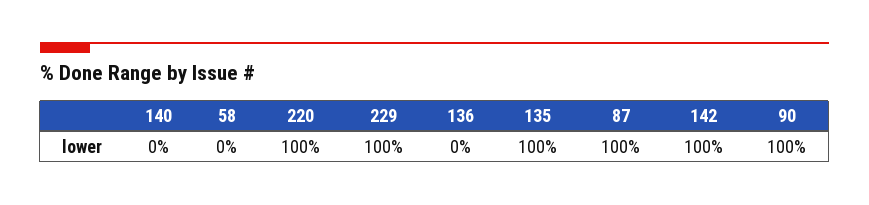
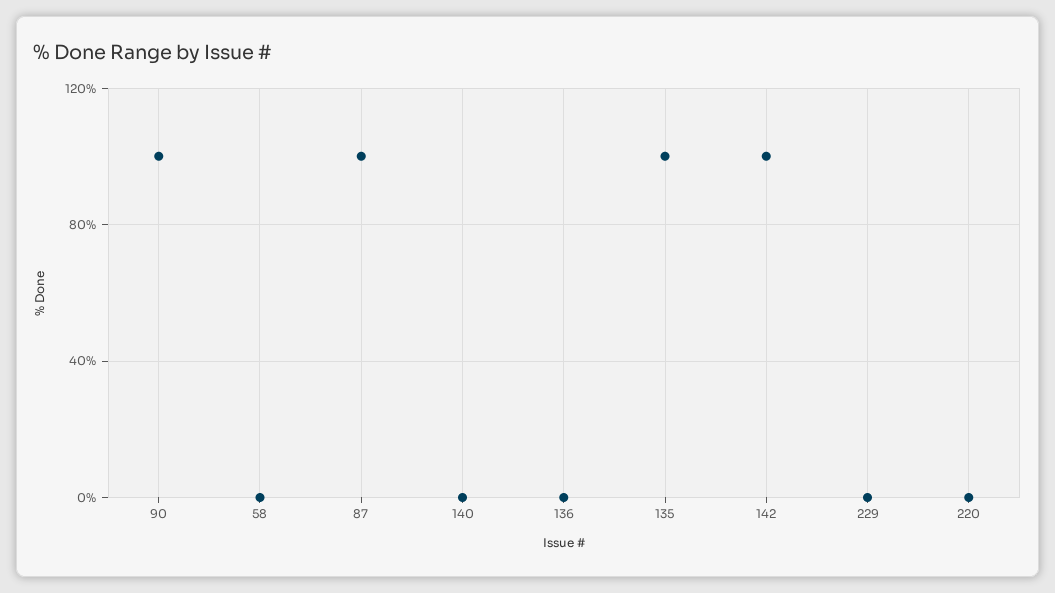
  {
    "140": 0,
    "58": 0,
-   "220": 100,
+   "220": 0,
-   "229": 100,
+   "229": 0,
    "136": 0,
    "135": 100,
    "87": 100,
    "142": 100,
    "90": 100
  }

